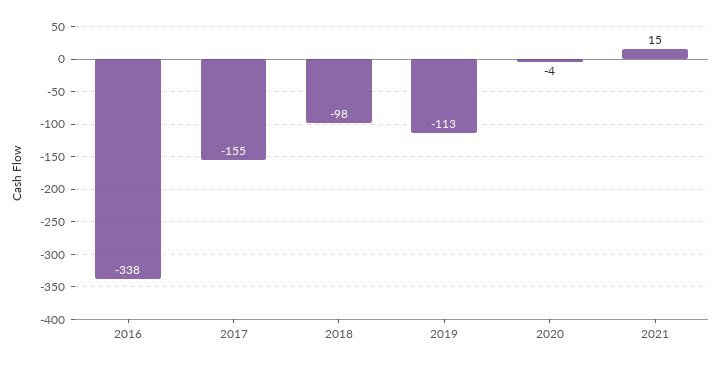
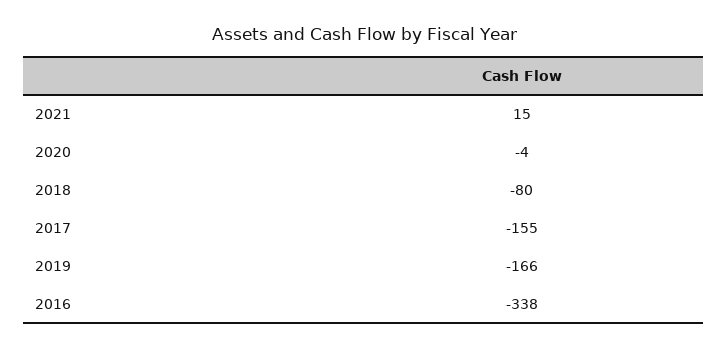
  {
    "2016": -338,
    "2017": -155,
-   "2018": -98,
+   "2018": -80,
-   "2019": -113,
+   "2019": -166,
    "2020": -4,
    "2021": 15
  }

